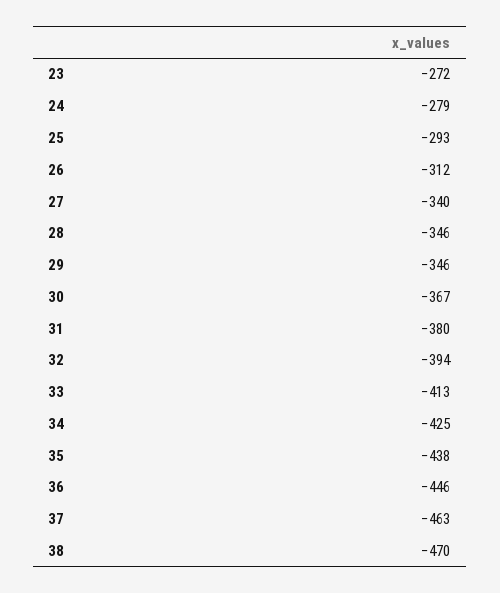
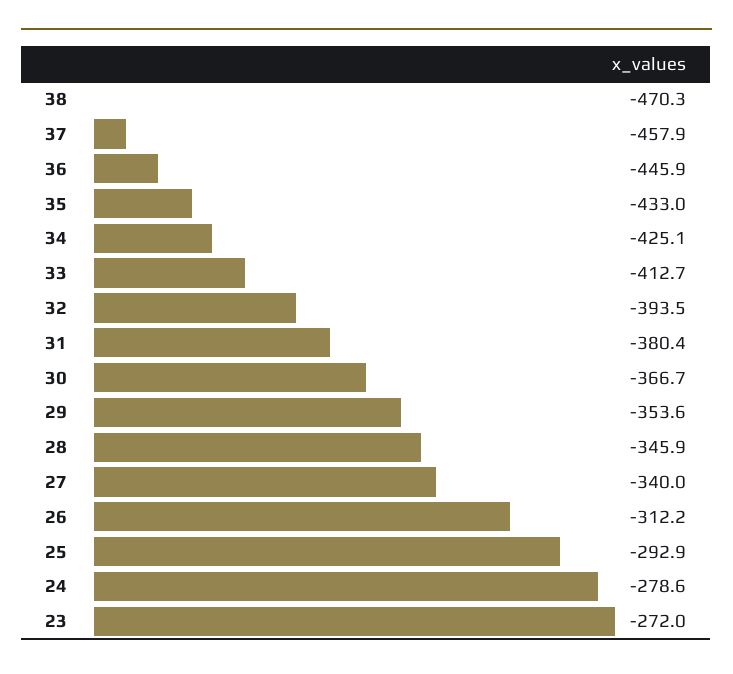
  {
    "23": -272,
    "24": -278.6,
    "25": -292.9,
    "26": -312.2,
    "27": -340,
    "28": -345.9,
-   "29": -346,
+   "29": -353.6,
    "30": -366.7,
    "31": -380.4,
    "32": -393.5,
    "33": -412.7,
    "34": -425.1,
-   "35": -438,
+   "35": -433,
    "36": -445.9,
-   "37": -463,
+   "37": -457.9,
    "38": -470.3
  }

